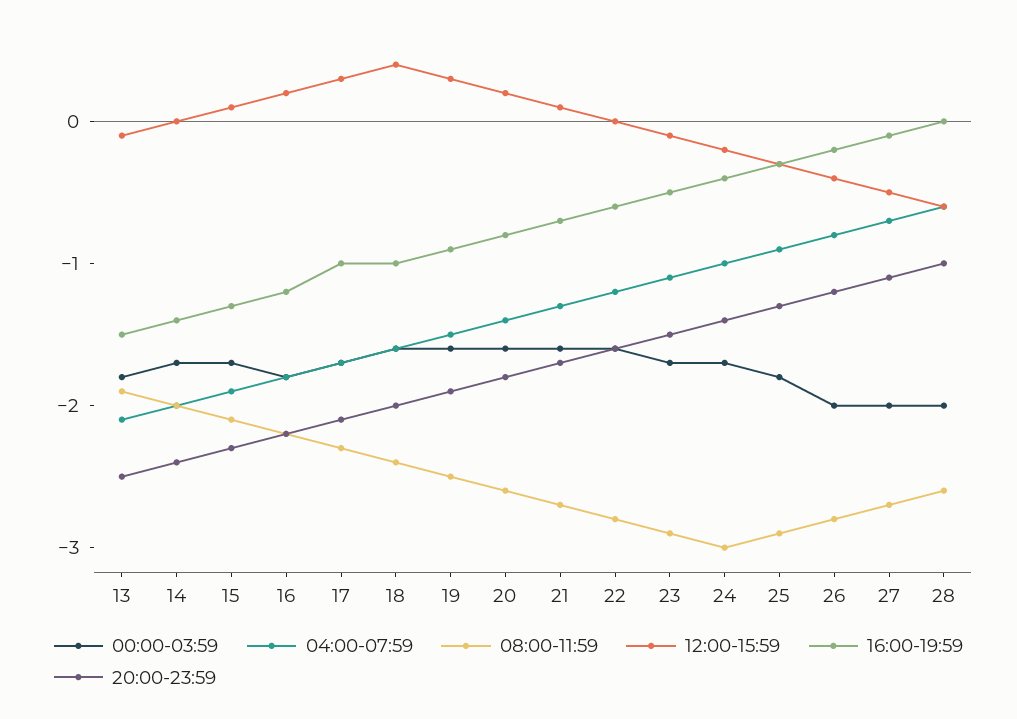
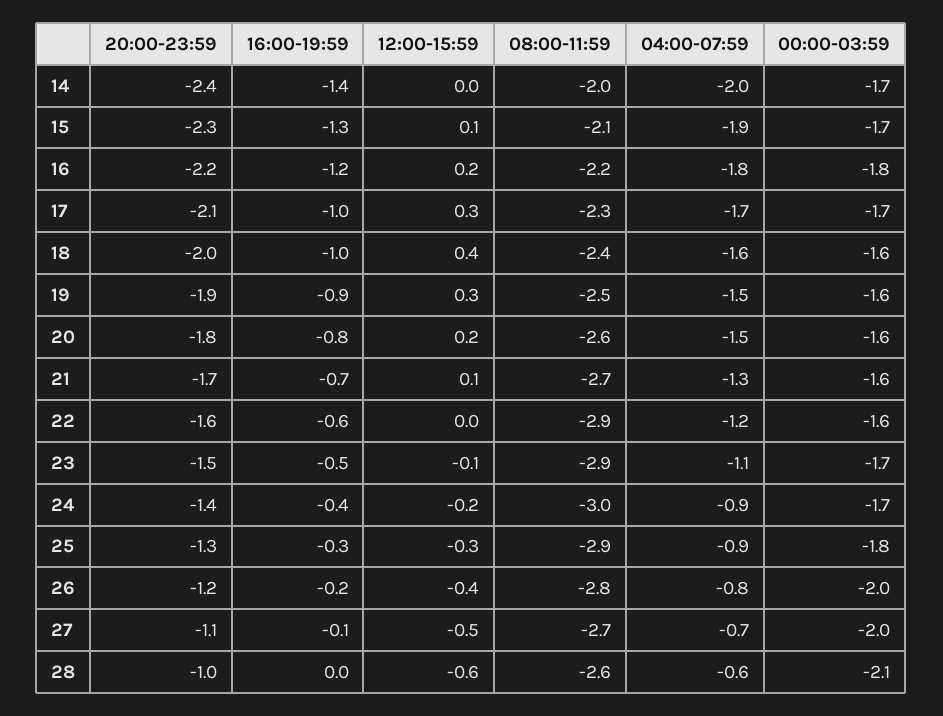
  {
    "00:00-03:59": {
-     "13": -1.8,
      "14": -1.7,
      "15": -1.7,
      "16": -1.8,
      "17": -1.7,
      "18": -1.6,
      "19": -1.6,
      "20": -1.6,
      "21": -1.6,
      "22": -1.6,
      "23": -1.7,
      "24": -1.7,
      "25": -1.8,
      "26": -2,
      "27": -2,
-     "28": -2
+     "28": -2.1
    },
    "04:00-07:59": {
-     "13": -2.1,
      "14": -2,
      "15": -1.9,
      "16": -1.8,
      "17": -1.7,
      "18": -1.6,
      "19": -1.5,
-     "20": -1.4,
+     "20": -1.5,
      "21": -1.3,
      "22": -1.2,
      "23": -1.1,
-     "24": -1,
+     "24": -0.9,
      "25": -0.9,
      "26": -0.8,
      "27": -0.7,
      "28": -0.6
    },
    "08:00-11:59": {
-     "13": -1.9,
      "14": -2,
      "15": -2.1,
      "16": -2.2,
      "17": -2.3,
      "18": -2.4,
      "19": -2.5,
      "20": -2.6,
      "21": -2.7,
-     "22": -2.8,
+     "22": -2.9,
      "23": -2.9,
      "24": -3,
      "25": -2.9,
      "26": -2.8,
      "27": -2.7,
      "28": -2.6
    },
    "12:00-15:59": {
-     "13": -0.1,
      "14": 0,
      "15": 0.1,
      "16": 0.2,
      "17": 0.3,
      "18": 0.4,
      "19": 0.3,
      "20": 0.2,
      "21": 0.1,
      "22": 0,
      "23": -0.1,
      "24": -0.2,
      "25": -0.3,
      "26": -0.4,
      "27": -0.5,
      "28": -0.6
    },
    "16:00-19:59": {
-     "13": -1.5,
      "14": -1.4,
      "15": -1.3,
      "16": -1.2,
      "17": -1,
      "18": -1,
      "19": -0.9,
      "20": -0.8,
      "21": -0.7,
      "22": -0.6,
      "23": -0.5,
      "24": -0.4,
      "25": -0.3,
      "26": -0.2,
      "27": -0.1,
      "28": 0
    },
    "20:00-23:59": {
-     "13": -2.5,
      "14": -2.4,
      "15": -2.3,
      "16": -2.2,
      "17": -2.1,
      "18": -2,
      "19": -1.9,
      "20": -1.8,
      "21": -1.7,
      "22": -1.6,
      "23": -1.5,
      "24": -1.4,
      "25": -1.3,
      "26": -1.2,
      "27": -1.1,
      "28": -1
    }
  }

